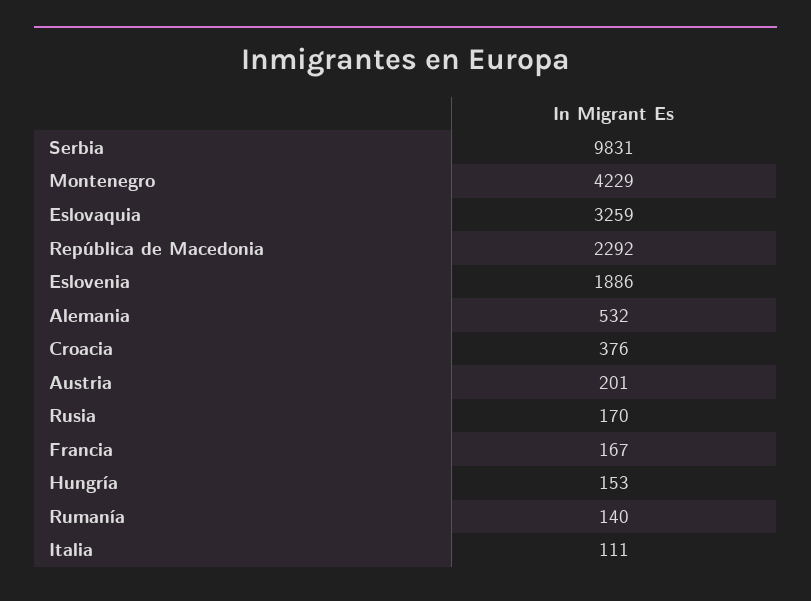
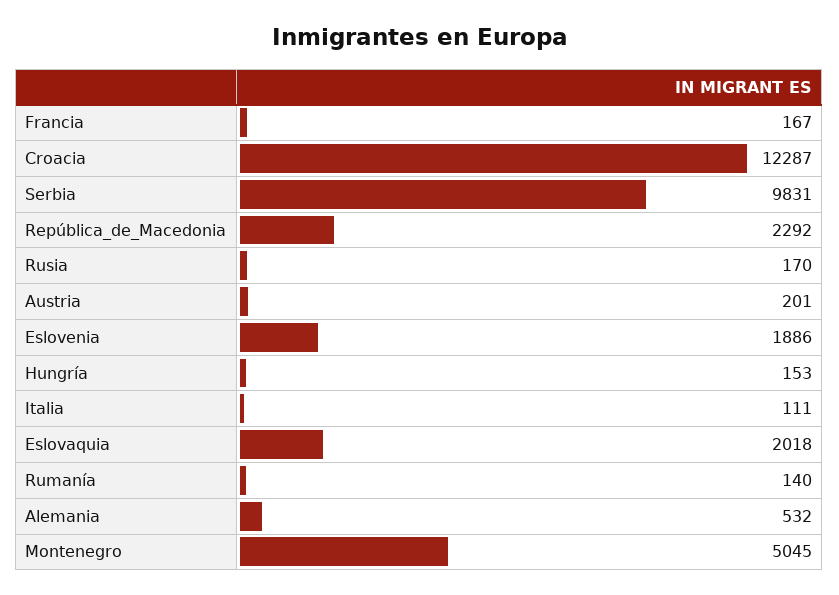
  {
    "Serbia": 9831,
-   "Montenegro": 4229,
+   "Montenegro": 5045,
-   "Eslovaquia": 3259,
+   "Eslovaquia": 2018,
    "República de Macedonia": 2292,
    "Eslovenia": 1886,
    "Alemania": 532,
-   "Croacia": 376,
+   "Croacia": 12287,
    "Austria": 201,
    "Rusia": 170,
    "Francia": 167,
    "Hungría": 153,
    "Rumanía": 140,
    "Italia": 111
  }

